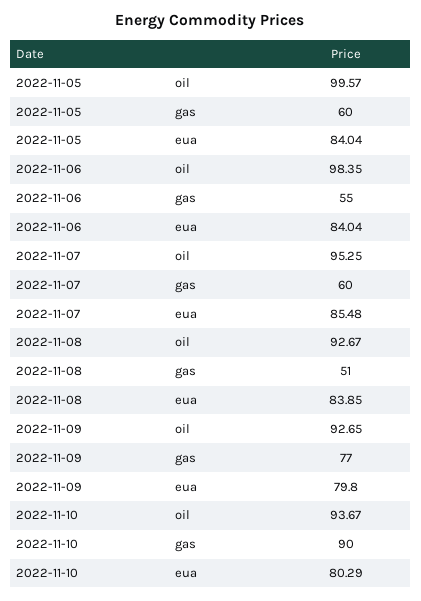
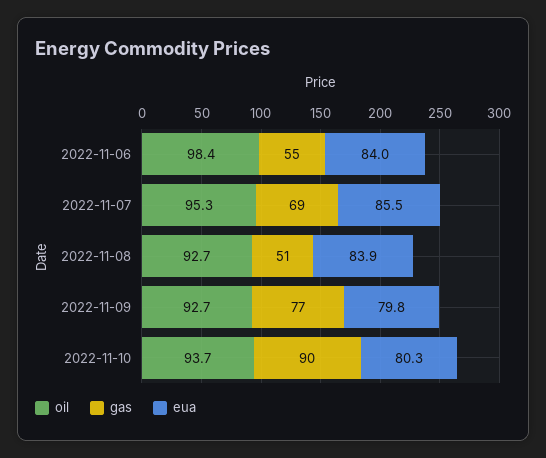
  {
    "oil": {
-     "2022-11-05": 99.57,
      "2022-11-06": 98.35,
      "2022-11-07": 95.25,
      "2022-11-08": 92.67,
      "2022-11-09": 92.65,
      "2022-11-10": 93.67
    },
    "gas": {
-     "2022-11-05": 60,
      "2022-11-06": 55,
-     "2022-11-07": 60,
+     "2022-11-07": 69,
      "2022-11-08": 51,
      "2022-11-09": 77,
      "2022-11-10": 90
    },
    "eua": {
-     "2022-11-05": 84.04,
      "2022-11-06": 84.04,
      "2022-11-07": 85.48,
      "2022-11-08": 83.85,
      "2022-11-09": 79.8,
      "2022-11-10": 80.29
    }
  }

